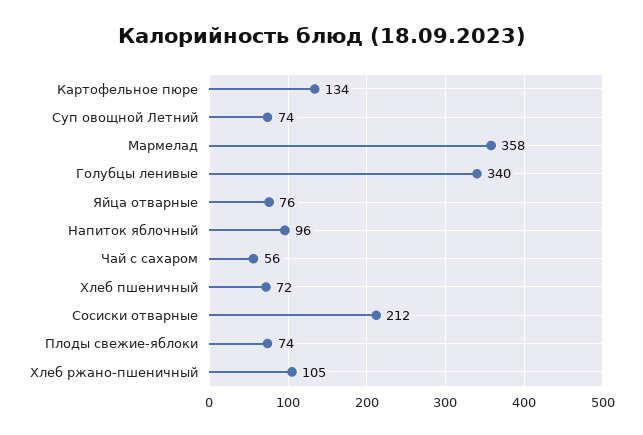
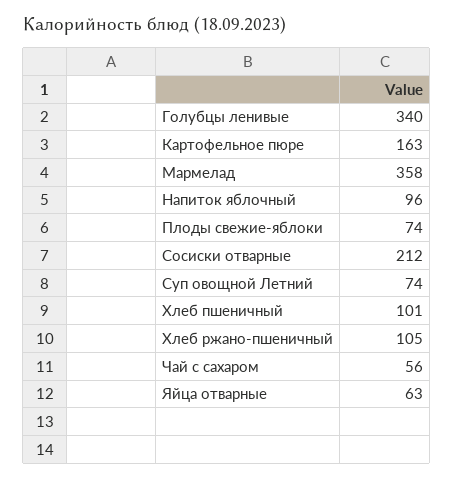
  {
-   "Картофельное пюре": 134,
+   "Картофельное пюре": 163,
    "Суп овощной Летний": 74,
    "Мармелад": 358,
    "Голубцы ленивые": 340,
-   "Яйца отварные": 76,
+   "Яйца отварные": 63,
    "Напиток яблочный": 96,
    "Чай с сахаром": 56,
-   "Хлеб пшеничный": 72,
+   "Хлеб пшеничный": 101,
    "Сосиски отварные": 212,
    "Плоды свежие-яблоки": 74,
    "Хлеб ржано-пшеничный": 105
  }

